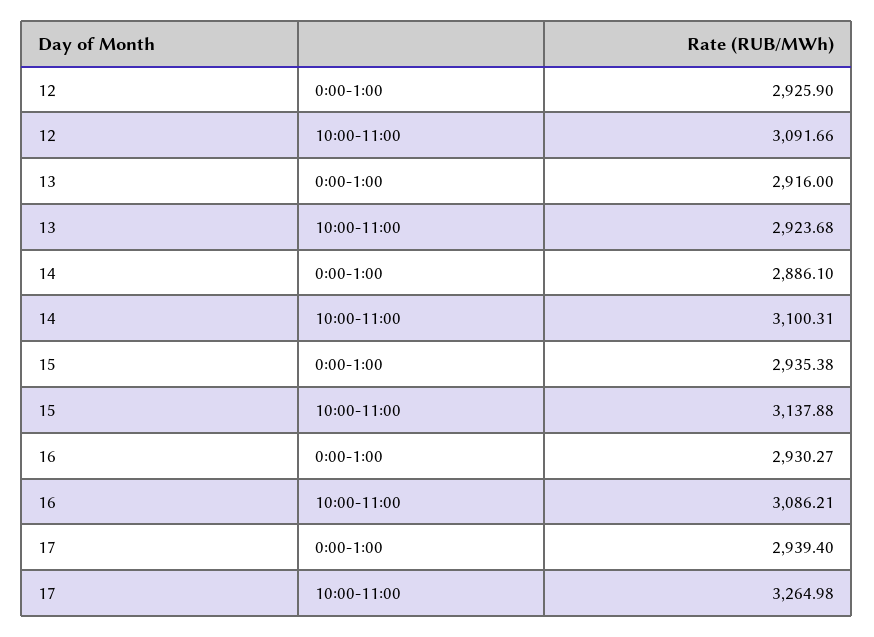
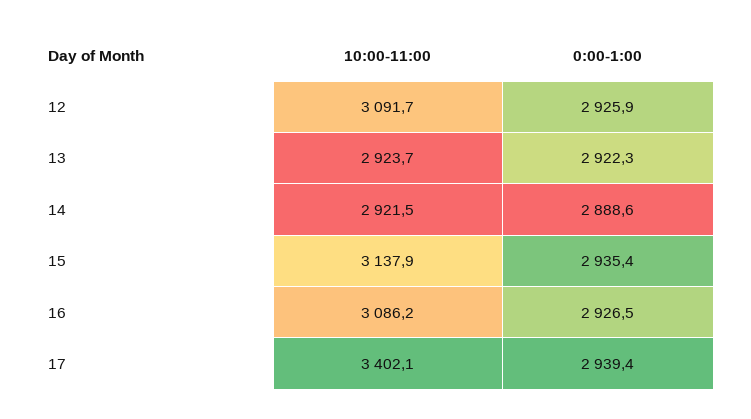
  {
    "12": {
      "0:00-1:00": 2925.9,
      "10:00-11:00": 3091.66
    },
    "13": {
-     "0:00-1:00": 2916,
+     "0:00-1:00": 2922.3,
      "10:00-11:00": 2923.68
    },
    "14": {
-     "0:00-1:00": 2886.1,
+     "0:00-1:00": 2888.6,
-     "10:00-11:00": 3100.31
+     "10:00-11:00": 2921.5
    },
    "15": {
      "0:00-1:00": 2935.38,
      "10:00-11:00": 3137.88
    },
    "16": {
-     "0:00-1:00": 2930.27,
+     "0:00-1:00": 2926.5,
      "10:00-11:00": 3086.21
    },
    "17": {
      "0:00-1:00": 2939.4,
-     "10:00-11:00": 3264.98
+     "10:00-11:00": 3402.1
    }
  }

